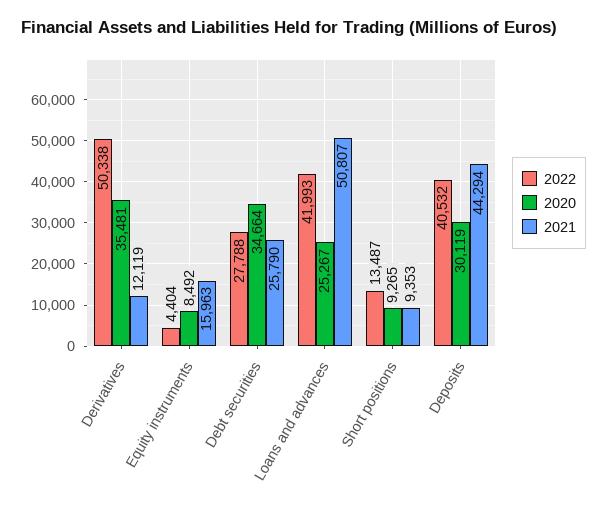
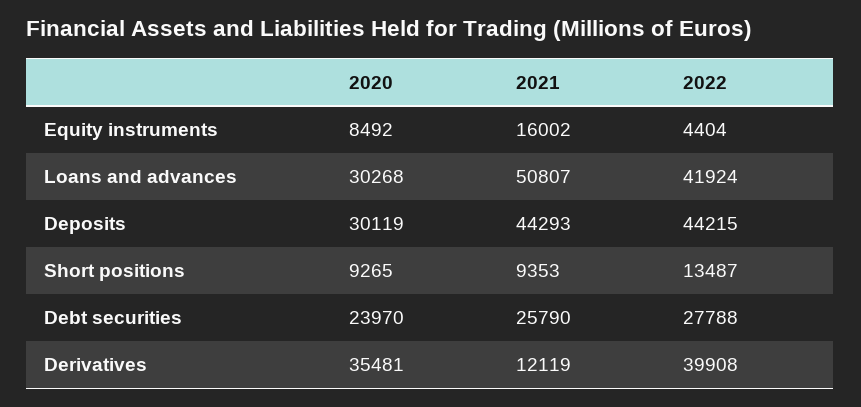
  {
    "2022": {
-     "Derivatives": 50338,
+     "Derivatives": 39908,
      "Equity instruments": 4404,
      "Debt securities": 27788,
-     "Loans and advances": 41993,
+     "Loans and advances": 41924,
      "Short positions": 13487,
-     "Deposits": 40532
+     "Deposits": 44215
    },
    "2020": {
      "Derivatives": 35481,
      "Equity instruments": 8492,
-     "Debt securities": 34664,
+     "Debt securities": 23970,
-     "Loans and advances": 25267,
+     "Loans and advances": 30268,
      "Short positions": 9265,
      "Deposits": 30119
    },
    "2021": {
      "Derivatives": 12119,
-     "Equity instruments": 15963,
+     "Equity instruments": 16002,
      "Debt securities": 25790,
      "Loans and advances": 50807,
      "Short positions": 9353,
-     "Deposits": 44294
+     "Deposits": 44293
    }
  }

